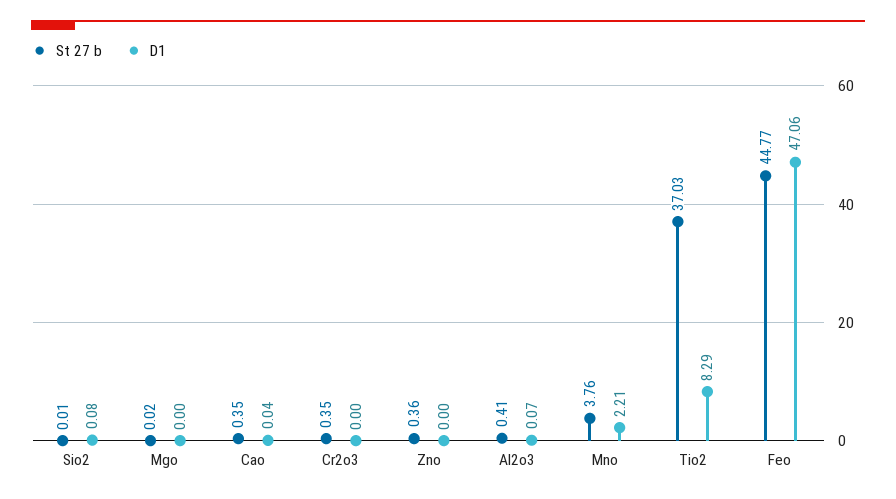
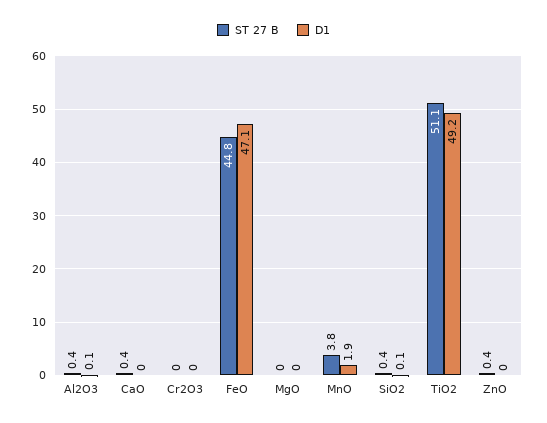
  {
    "St 27 b": {
-     "Sio2": 0.01,
+     "Sio2": 0.4,
      "Mgo": 0.02,
      "Cao": 0.35,
-     "Cr2o3": 0.35,
+     "Cr2o3": 0,
      "Zno": 0.36,
      "Al2o3": 0.41,
      "Mno": 3.76,
-     "Tio2": 37.03,
+     "Tio2": 51.1,
      "Feo": 44.77
    },
    "D1": {
      "Sio2": 0.08,
      "Mgo": 0,
      "Cao": 0.04,
      "Cr2o3": 0,
      "Zno": 0,
      "Al2o3": 0.07,
-     "Mno": 2.21,
+     "Mno": 1.9,
-     "Tio2": 8.29,
+     "Tio2": 49.2,
      "Feo": 47.06
    }
  }

